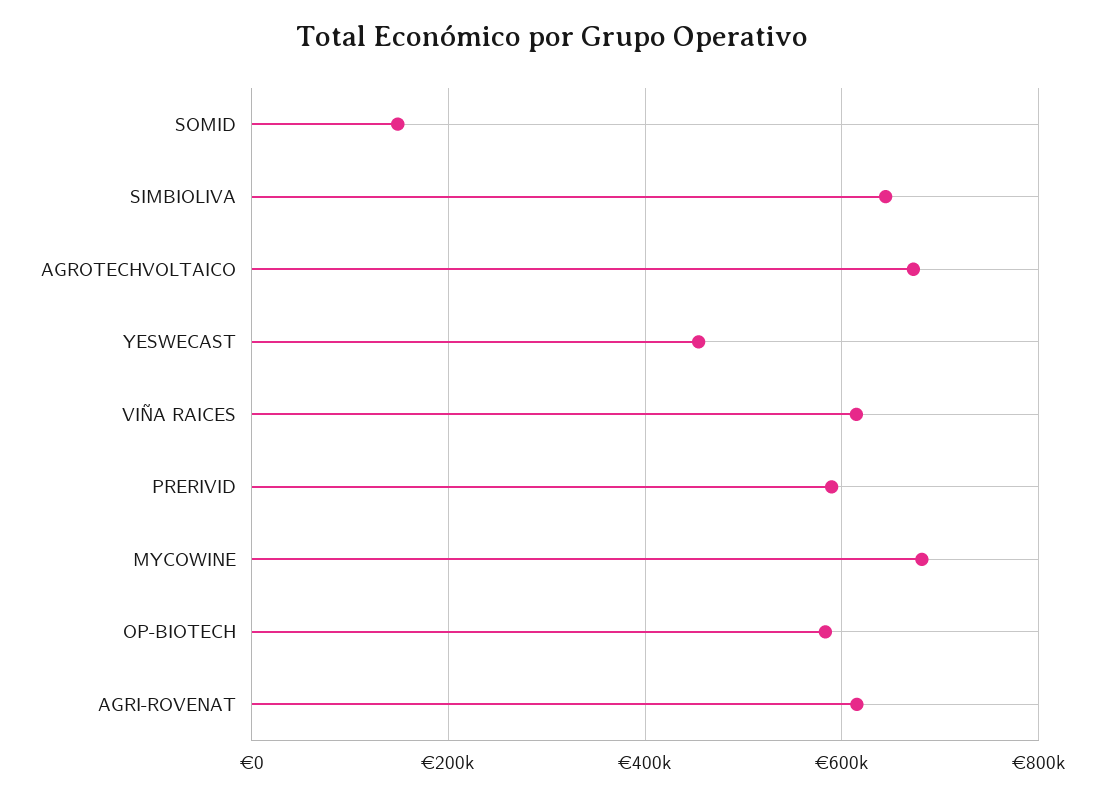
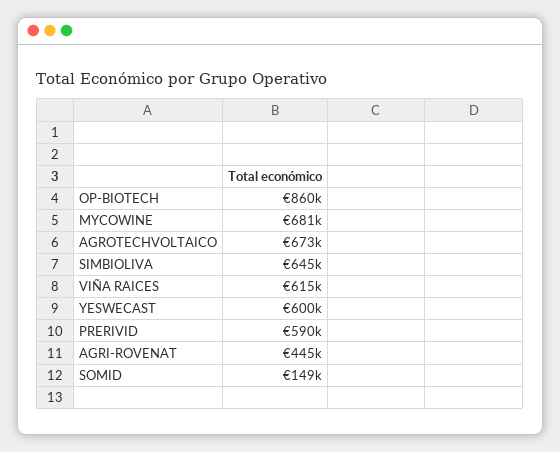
  {
    "SOMID": 149000,
    "SIMBIOLIVA": 645000,
    "AGROTECHVOLTAICO": 673000,
-   "YESWECAST": 460000,
+   "YESWECAST": 600000,
    "VIÑA RAICES": 615000,
    "PRERIVID": 590000,
    "MYCOWINE": 681000,
-   "OP-BIOTECH": 580000,
+   "OP-BIOTECH": 860000,
-   "AGRI-ROVENAT": 620000
+   "AGRI-ROVENAT": 445000
  }

